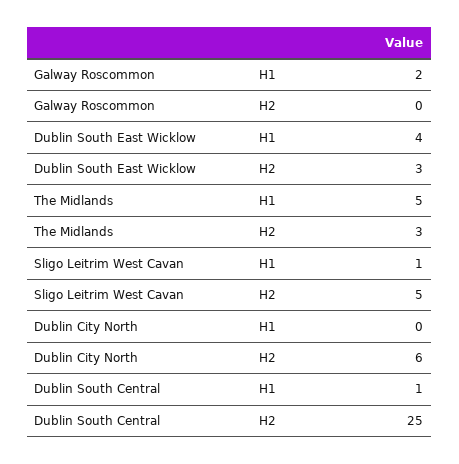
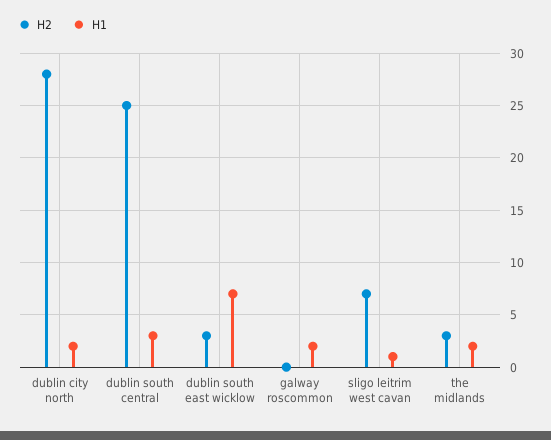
  {
    "H1": {
      "Galway Roscommon": 2,
-     "Dublin South East Wicklow": 4,
+     "Dublin South East Wicklow": 7,
-     "The Midlands": 5,
+     "The Midlands": 2,
      "Sligo Leitrim West Cavan": 1,
-     "Dublin City North": 0,
+     "Dublin City North": 2,
-     "Dublin South Central": 1
+     "Dublin South Central": 3
    },
    "H2": {
      "Galway Roscommon": 0,
      "Dublin South East Wicklow": 3,
      "The Midlands": 3,
-     "Sligo Leitrim West Cavan": 5,
+     "Sligo Leitrim West Cavan": 7,
-     "Dublin City North": 6,
+     "Dublin City North": 28,
      "Dublin South Central": 25
    }
  }

